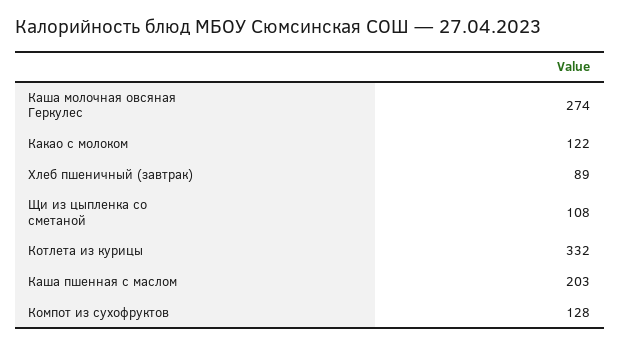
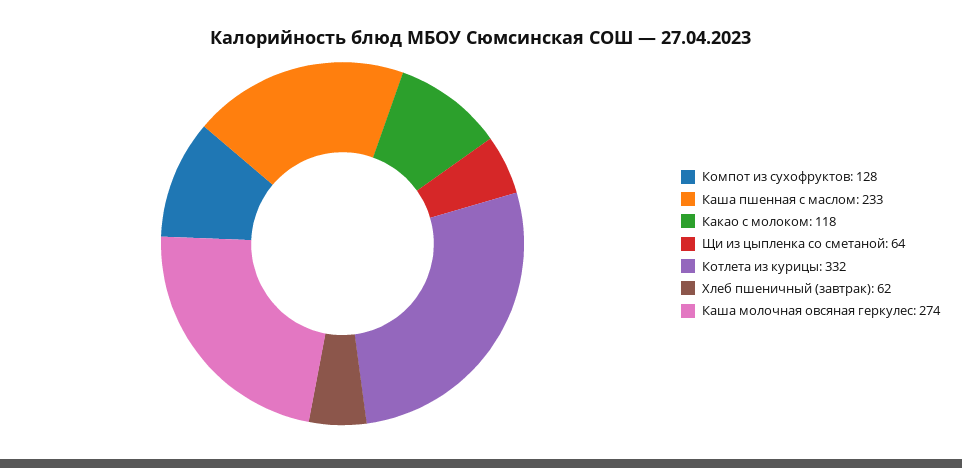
  {
    "Каша молочная овсяная Геркулес": 274,
-   "Какао с молоком": 122,
+   "Какао с молоком": 118,
-   "Хлеб пшеничный (завтрак)": 89,
+   "Хлеб пшеничный (завтрак)": 62,
-   "Щи из цыпленка со сметаной": 108,
+   "Щи из цыпленка со сметаной": 64,
    "Котлета из курицы": 332,
-   "Каша пшенная с маслом": 203,
+   "Каша пшенная с маслом": 233,
    "Компот из сухофруктов": 128
  }

